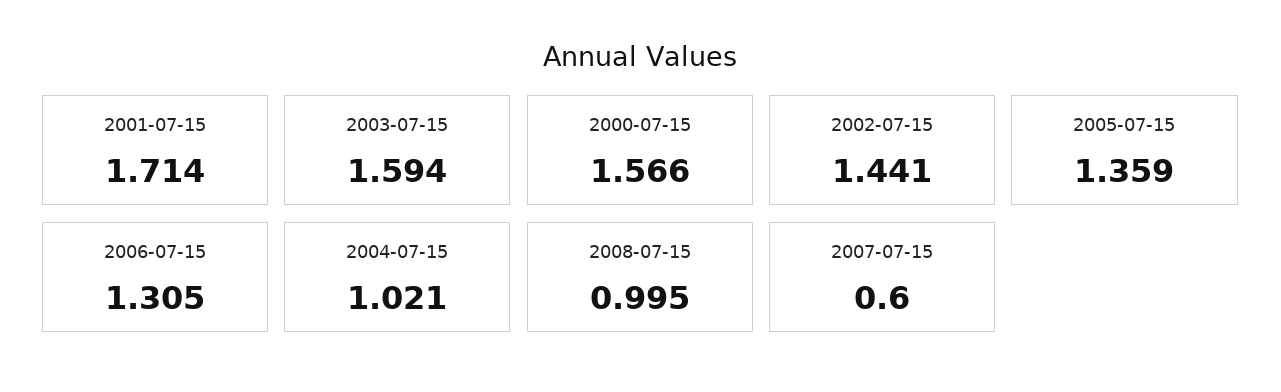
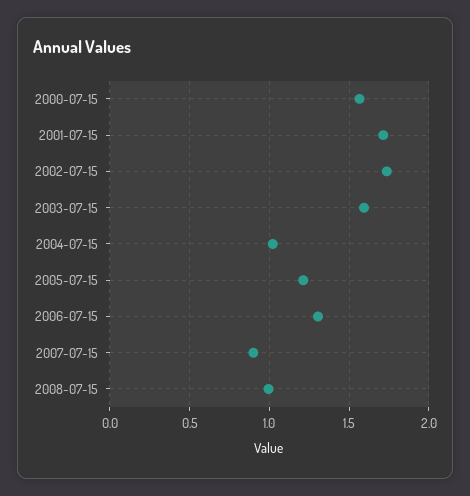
  {
    "2001-07-15": 1.714,
    "2003-07-15": 1.594,
    "2000-07-15": 1.566,
-   "2002-07-15": 1.441,
+   "2002-07-15": 1.75,
-   "2005-07-15": 1.359,
+   "2005-07-15": 1.2,
    "2006-07-15": 1.305,
    "2004-07-15": 1.021,
    "2008-07-15": 0.995,
-   "2007-07-15": 0.6
+   "2007-07-15": 0.9
  }

